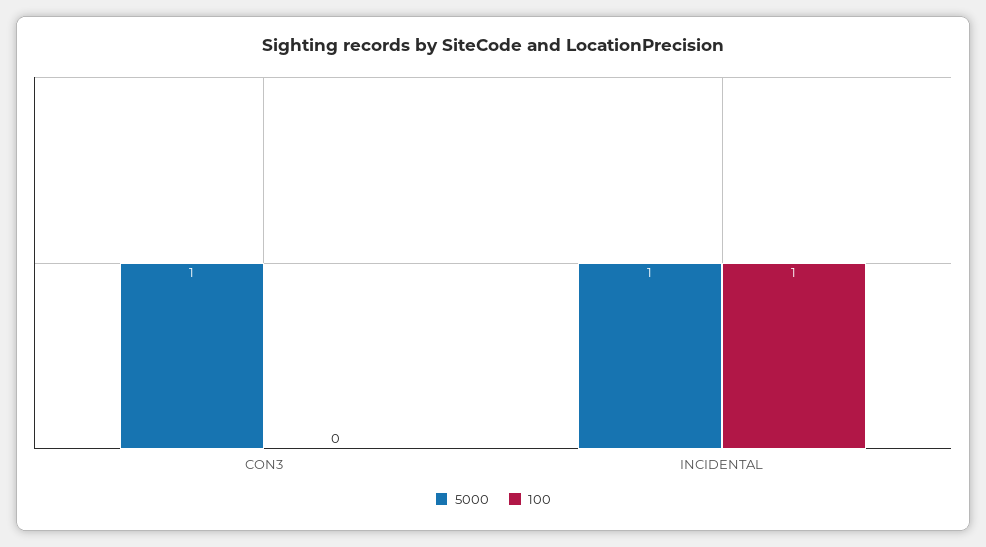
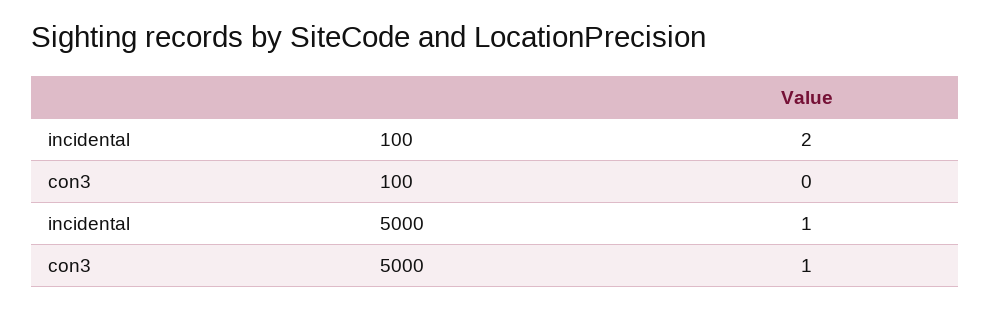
  {
    "5000": {
      "CON3": 1,
      "INCIDENTAL": 1
    },
    "100": {
      "CON3": 0,
-     "INCIDENTAL": 1
+     "INCIDENTAL": 2
    }
  }

